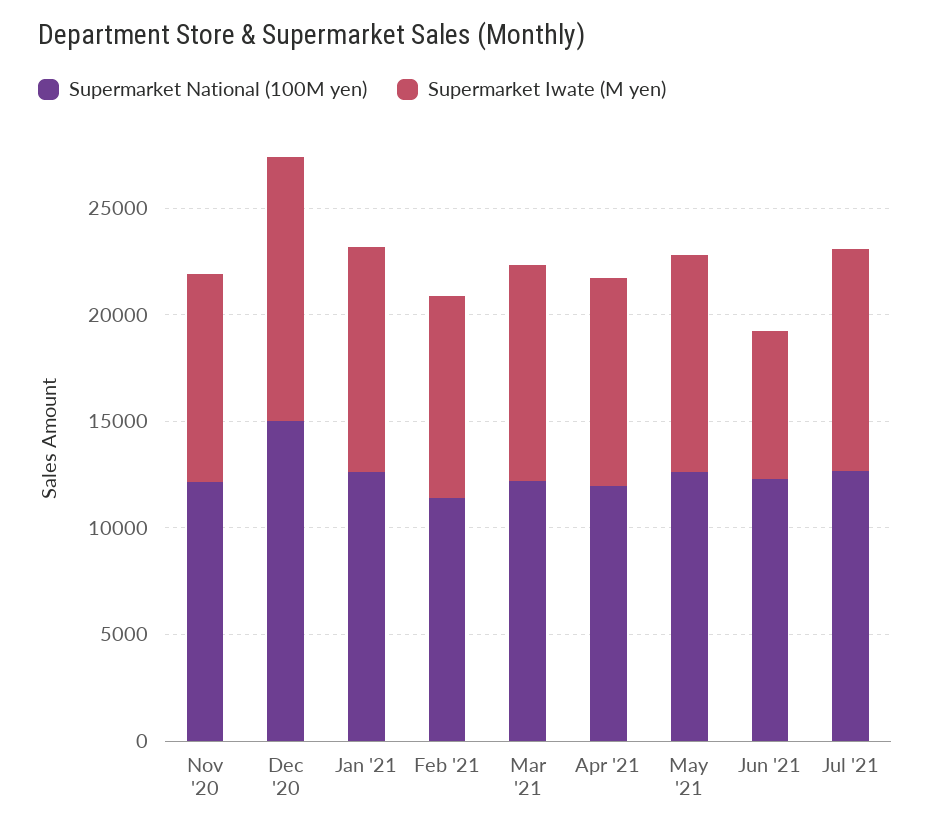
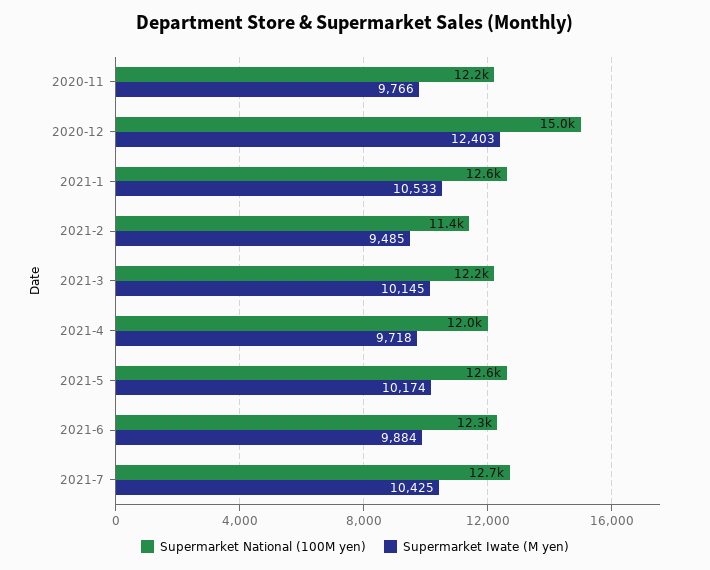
  {
    "Supermarket National (100M yen)": {
      "Nov '20": 12200,
      "Dec '20": 15000,
      "Jan '21": 12600,
      "Feb '21": 11400,
      "Mar '21": 12200,
      "Apr '21": 12000,
      "May '21": 12600,
      "Jun '21": 12300,
      "Jul '21": 12700
    },
    "Supermarket Iwate (M yen)": {
      "Nov '20": 9766,
      "Dec '20": 12403,
      "Jan '21": 10533,
      "Feb '21": 9485,
      "Mar '21": 10145,
      "Apr '21": 9718,
      "May '21": 10174,
-     "Jun '21": 7000,
+     "Jun '21": 9884,
      "Jul '21": 10425
    }
  }

